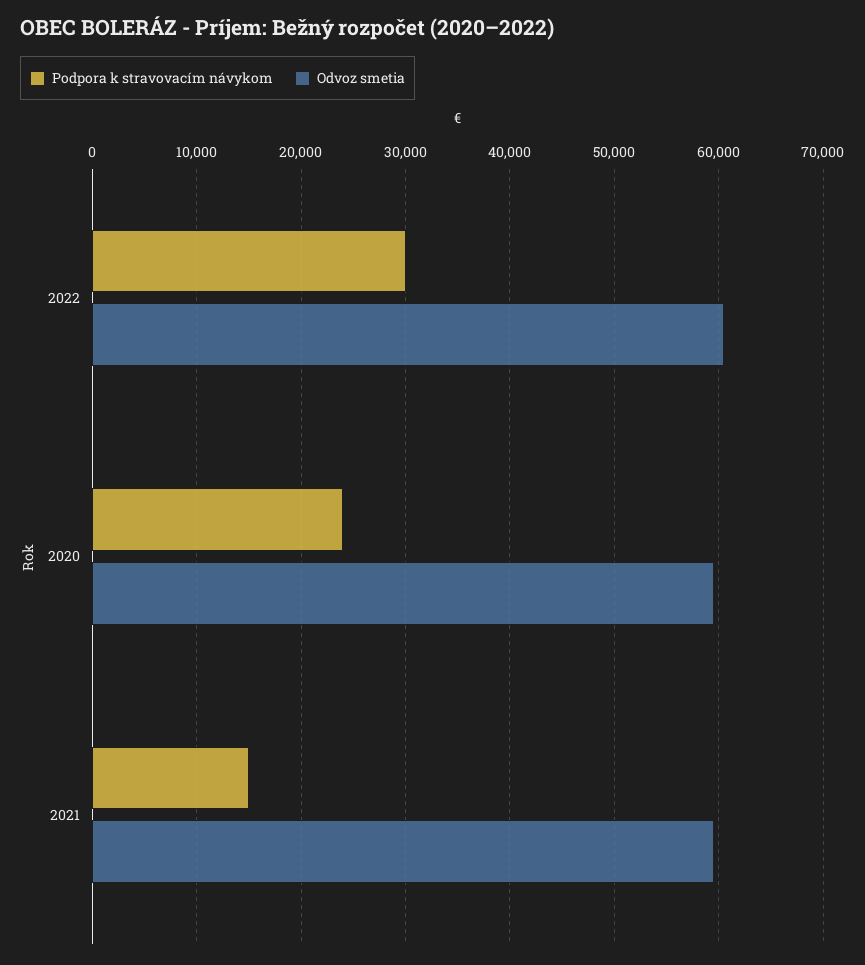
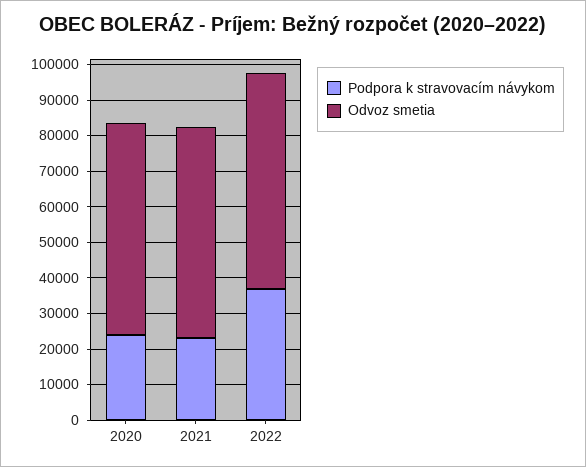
  {
    "Podpora k stravovacím návykom": {
-     "2022": 30000,
+     "2022": 37500,
      "2020": 24000,
-     "2021": 15000
+     "2021": 22500
    },
    "Odvoz smetia": {
      "2022": 61000,
      "2020": 60000,
      "2021": 60000
    }
  }

